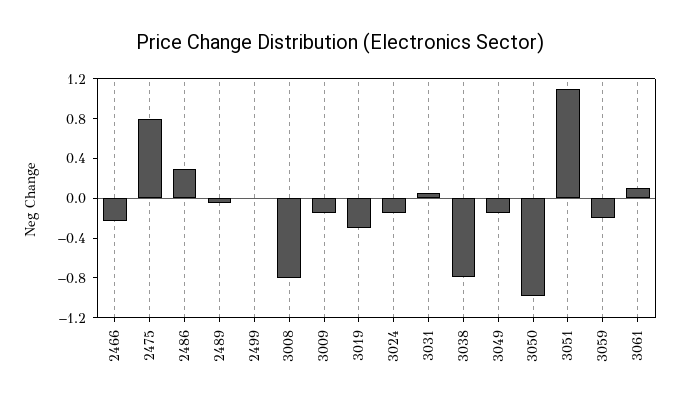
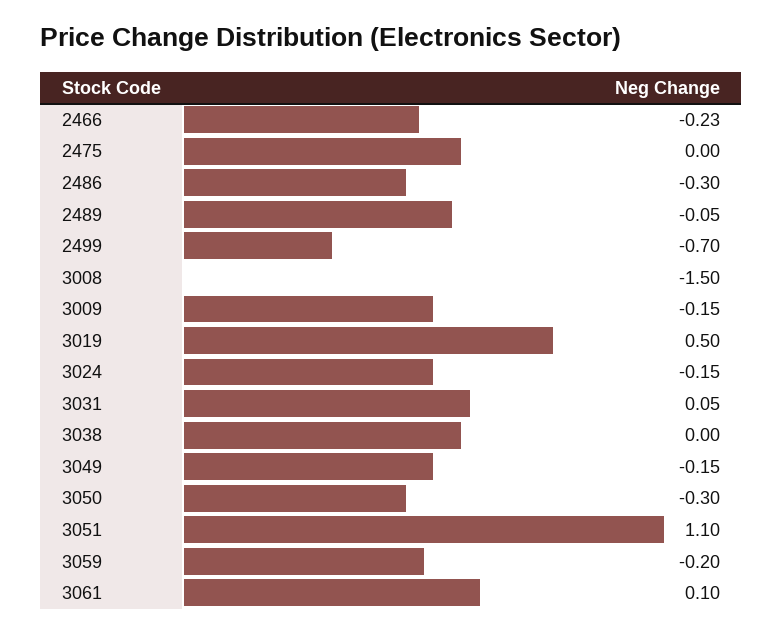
  {
    "2466": -0.23,
-   "2475": 0.8,
+   "2475": 0,
-   "2486": 0.3,
+   "2486": -0.3,
    "2489": -0.05,
-   "2499": 0,
+   "2499": -0.7,
-   "3008": -0.8,
+   "3008": -1.5,
    "3009": -0.15,
-   "3019": -0.3,
+   "3019": 0.5,
    "3024": -0.15,
    "3031": 0.05,
-   "3038": -0.8,
+   "3038": 0,
    "3049": -0.15,
-   "3050": -1,
+   "3050": -0.3,
    "3051": 1.1,
    "3059": -0.2,
    "3061": 0.1
  }

